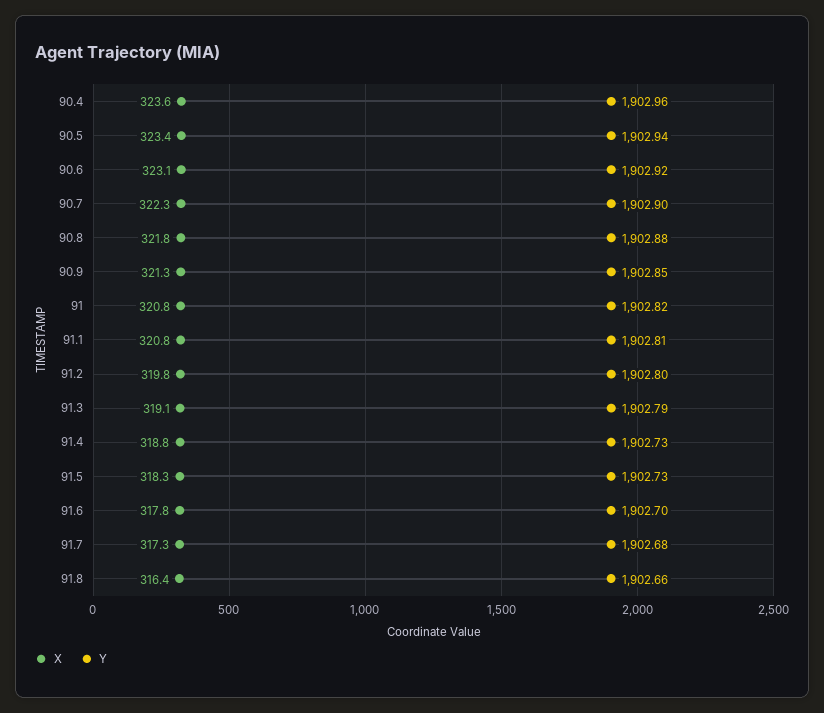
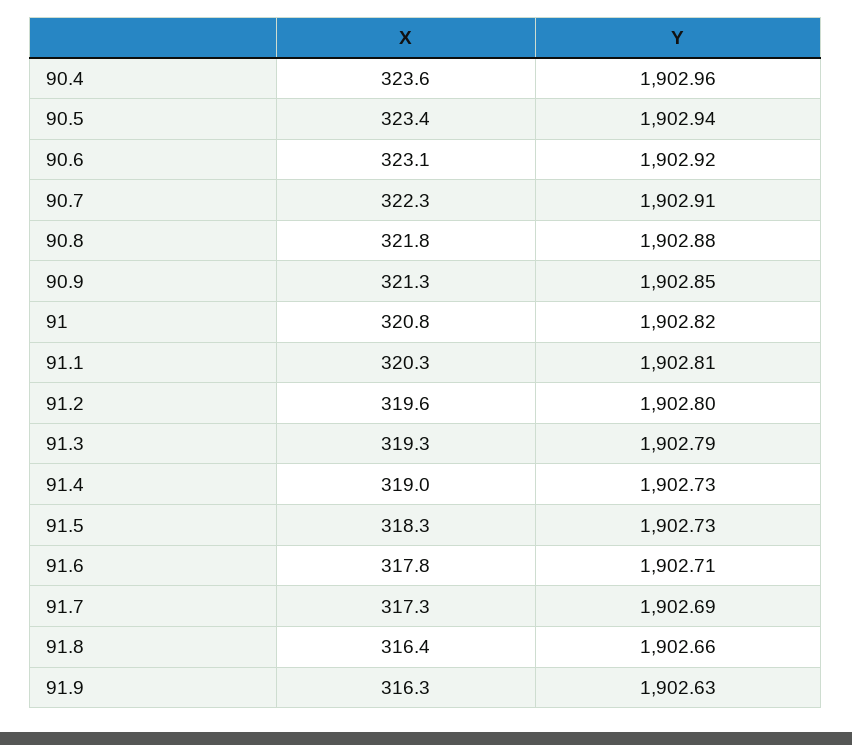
  {
    "X": {
      "90.4": 323.6,
      "90.5": 323.4,
      "90.6": 323.1,
      "90.7": 322.3,
      "90.8": 321.8,
      "90.9": 321.3,
      "91": 320.8,
-     "91.1": 320.8,
+     "91.1": 320.3,
-     "91.2": 319.8,
+     "91.2": 319.6,
-     "91.3": 319.1,
+     "91.3": 319.3,
-     "91.4": 318.8,
+     "91.4": 319,
      "91.5": 318.3,
      "91.6": 317.8,
      "91.7": 317.3,
-     "91.8": 316.4
+     "91.8": 316.4,
+     "91.9": 316.3
    },
    "Y": {
      "90.4": 1902.96,
      "90.5": 1902.94,
      "90.6": 1902.92,
-     "90.7": 1902.9,
+     "90.7": 1902.91,
      "90.8": 1902.88,
      "90.9": 1902.85,
      "91": 1902.82,
      "91.1": 1902.81,
      "91.2": 1902.8,
      "91.3": 1902.79,
      "91.4": 1902.73,
      "91.5": 1902.73,
-     "91.6": 1902.7,
+     "91.6": 1902.71,
-     "91.7": 1902.68,
+     "91.7": 1902.69,
-     "91.8": 1902.66
+     "91.8": 1902.66,
+     "91.9": 1902.63
    }
  }

